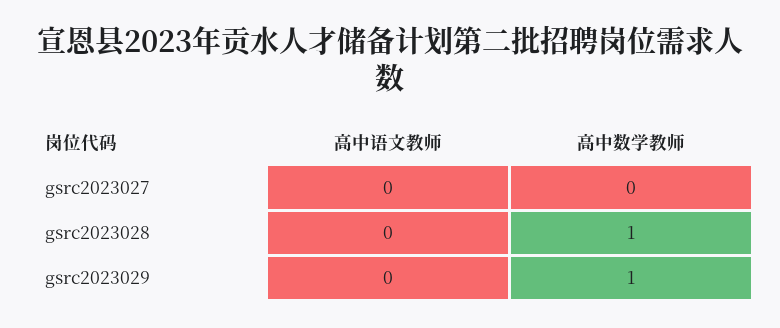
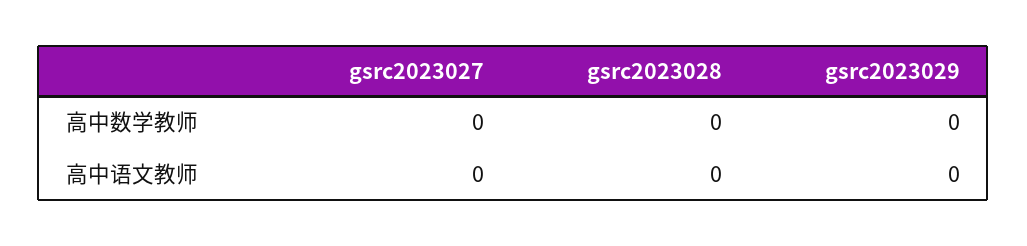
  {
    "高中语文教师": {
      "gsrc2023027": 0,
      "gsrc2023028": 0,
      "gsrc2023029": 0
    },
    "高中数学教师": {
      "gsrc2023027": 0,
-     "gsrc2023028": 1,
+     "gsrc2023028": 0,
-     "gsrc2023029": 1
+     "gsrc2023029": 0
    }
  }

